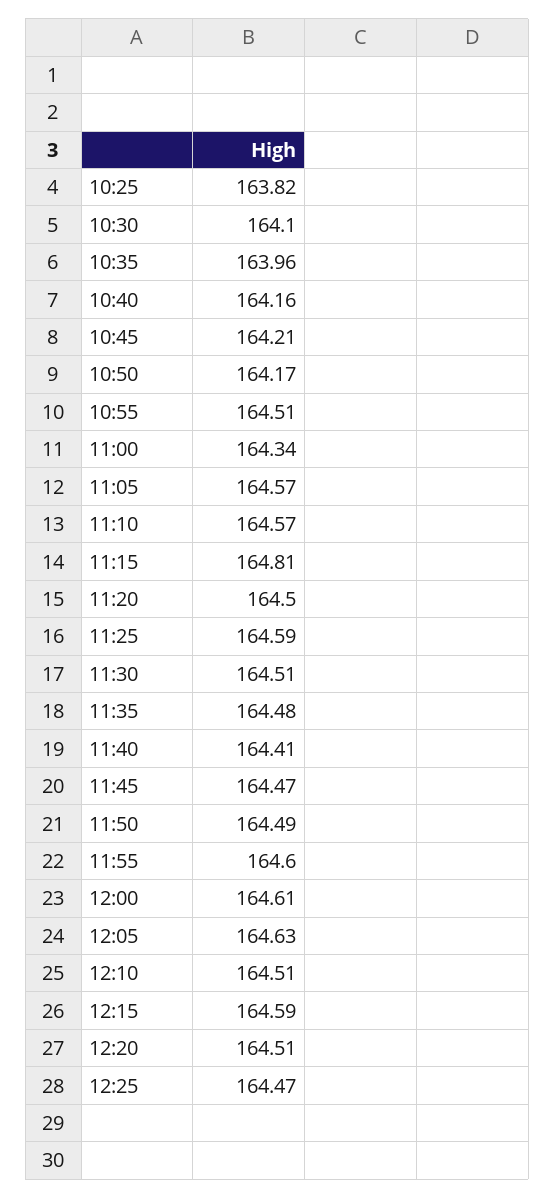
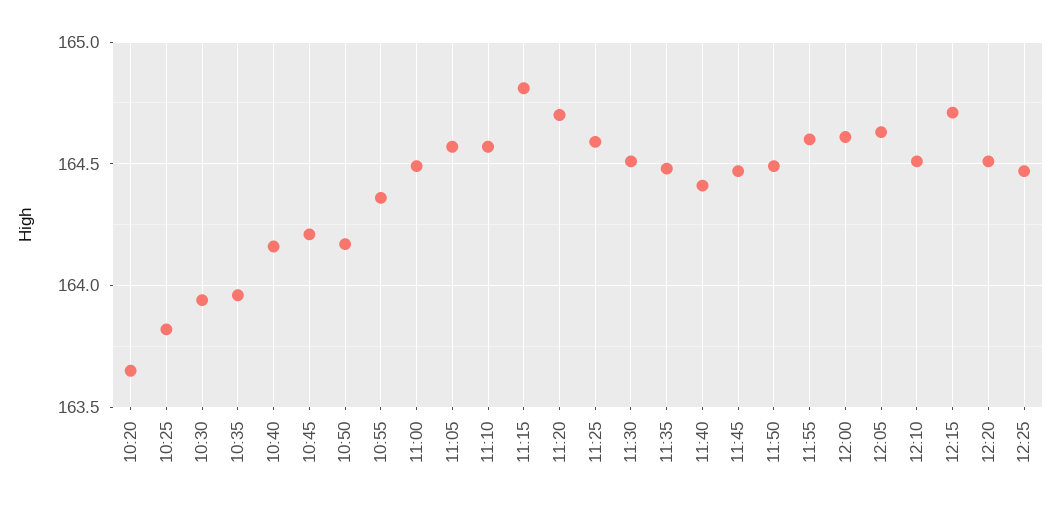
  {
    "10:25": 163.82,
-   "10:30": 164.1,
+   "10:30": 163.95,
    "10:35": 163.96,
    "10:40": 164.16,
    "10:45": 164.21,
    "10:50": 164.17,
-   "10:55": 164.51,
+   "10:55": 164.35,
-   "11:00": 164.34,
+   "11:00": 164.5,
    "11:05": 164.57,
    "11:10": 164.57,
    "11:15": 164.81,
-   "11:20": 164.5,
+   "11:20": 164.7,
    "11:25": 164.59,
    "11:30": 164.51,
    "11:35": 164.48,
    "11:40": 164.41,
    "11:45": 164.47,
    "11:50": 164.49,
    "11:55": 164.6,
    "12:00": 164.61,
    "12:05": 164.63,
    "12:10": 164.51,
-   "12:15": 164.59,
+   "12:15": 164.7,
    "12:20": 164.51,
-   "12:25": 164.47
+   "12:25": 164.47,
+   "10:20": 163.65
  }

